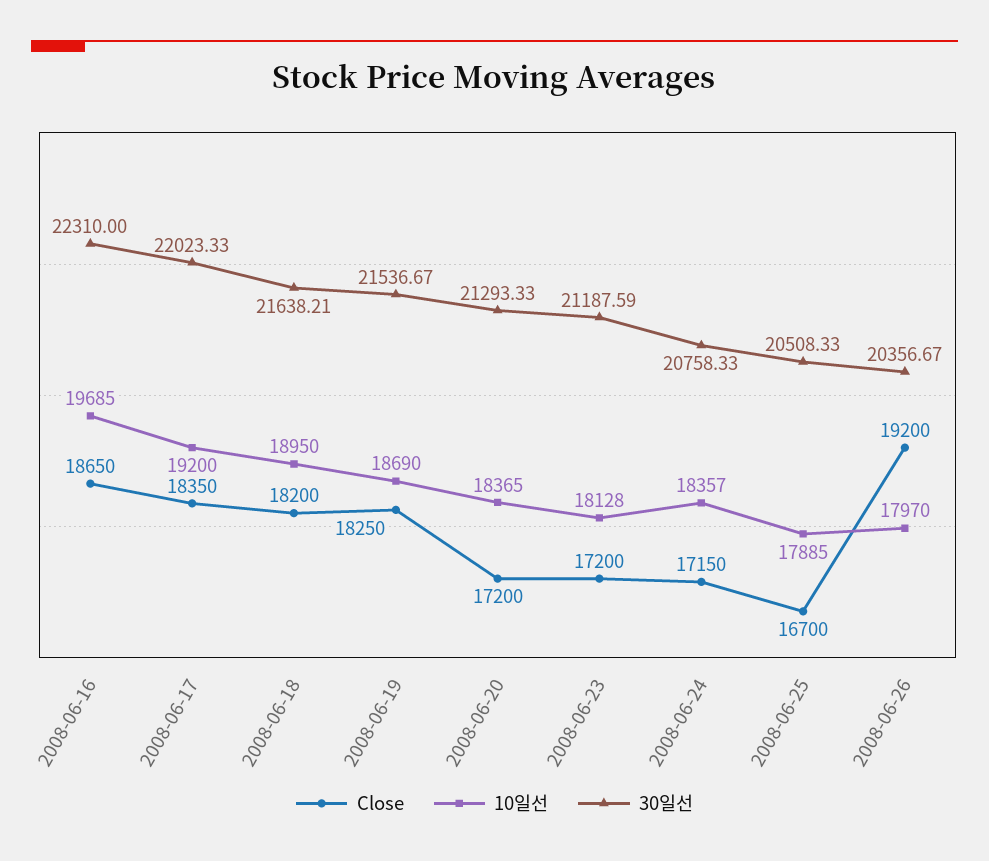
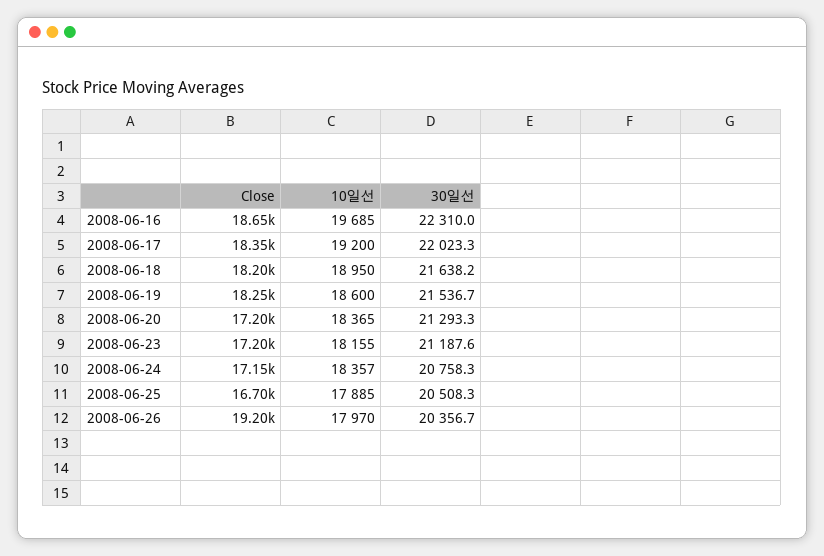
  {
    "Close": {
      "2008-06-16": 18650,
      "2008-06-17": 18350,
      "2008-06-18": 18200,
      "2008-06-19": 18250,
      "2008-06-20": 17200,
      "2008-06-23": 17200,
      "2008-06-24": 17150,
      "2008-06-25": 16700,
      "2008-06-26": 19200
    },
    "10일선": {
      "2008-06-16": 19685,
      "2008-06-17": 19200,
      "2008-06-18": 18950,
-     "2008-06-19": 18690,
+     "2008-06-19": 18600,
      "2008-06-20": 18365,
-     "2008-06-23": 18128,
+     "2008-06-23": 18155,
      "2008-06-24": 18357,
      "2008-06-25": 17885,
      "2008-06-26": 17970
    },
    "30일선": {
      "2008-06-16": 22310,
      "2008-06-17": 22023.33,
      "2008-06-18": 21638.21,
      "2008-06-19": 21536.67,
      "2008-06-20": 21293.33,
      "2008-06-23": 21187.59,
      "2008-06-24": 20758.33,
      "2008-06-25": 20508.33,
      "2008-06-26": 20356.67
    }
  }

